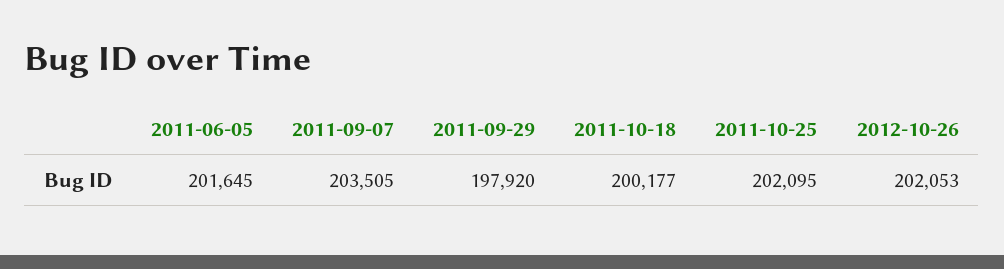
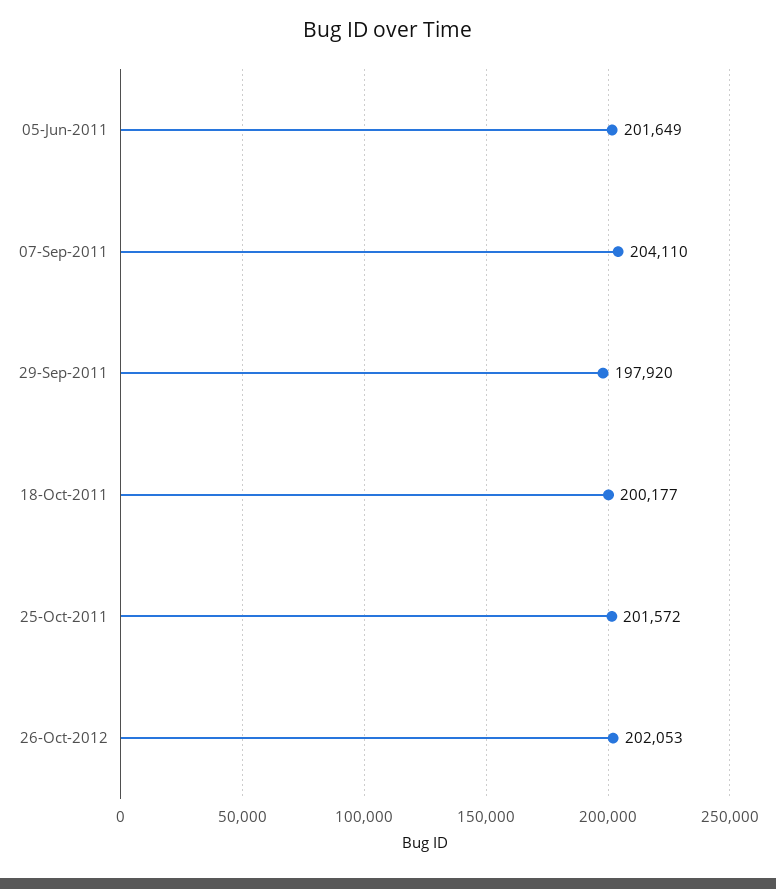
  {
-   "2011-06-05": 201645,
+   "2011-06-05": 201649,
-   "2011-09-07": 203505,
+   "2011-09-07": 204110,
    "2011-09-29": 197920,
    "2011-10-18": 200177,
-   "2011-10-25": 202095,
+   "2011-10-25": 201572,
    "2012-10-26": 202053
  }

